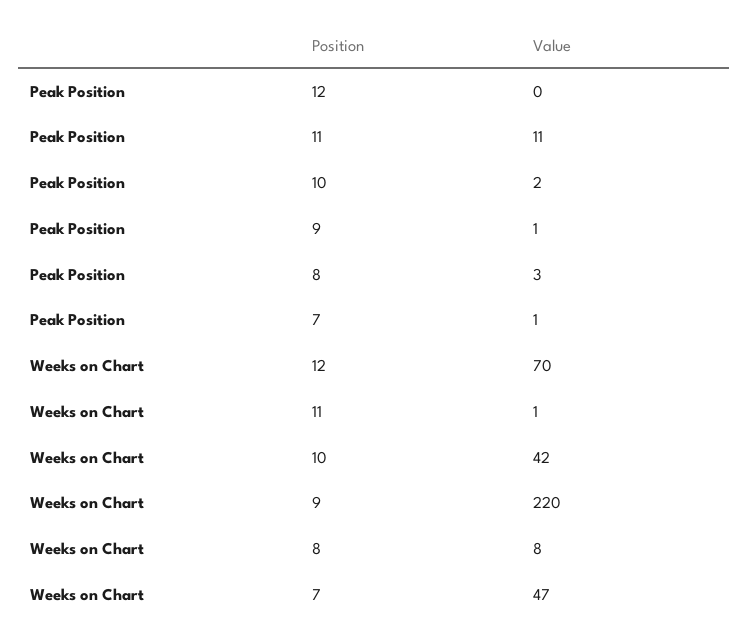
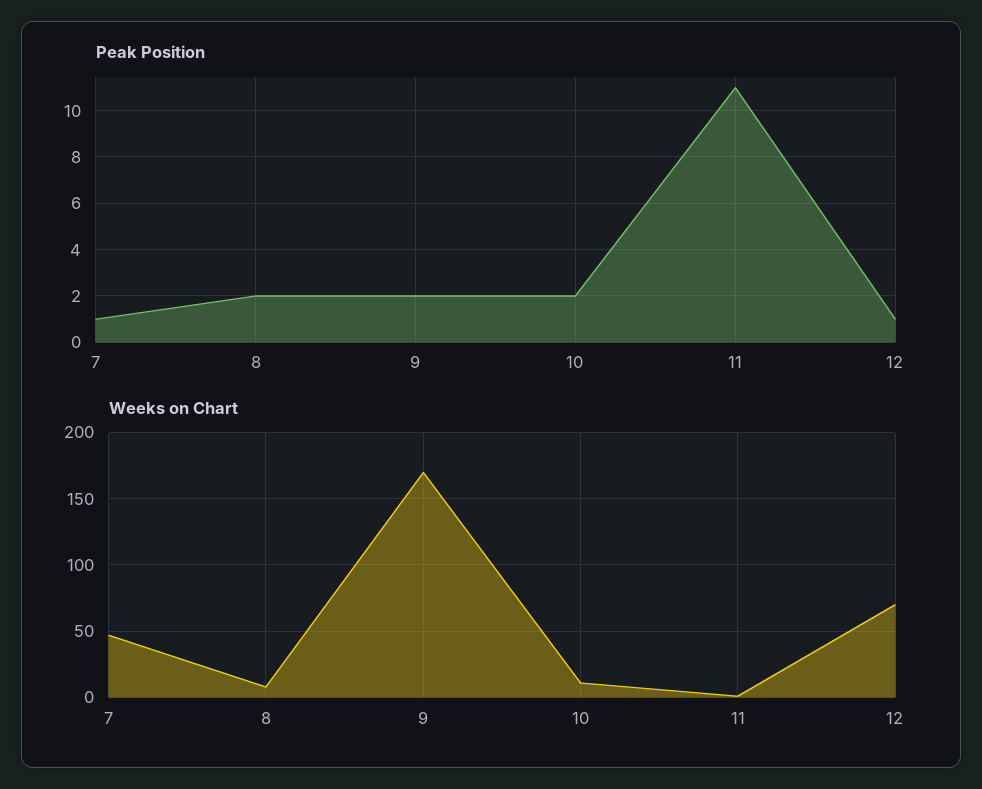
  {
    "Peak Position": {
-     "12": 0,
+     "12": 1,
      "11": 11,
      "10": 2,
-     "9": 1,
+     "9": 2,
-     "8": 3,
+     "8": 2,
      "7": 1
    },
    "Weeks on Chart": {
      "12": 70,
      "11": 1,
-     "10": 42,
+     "10": 10,
-     "9": 220,
+     "9": 170,
      "8": 8,
      "7": 47
    }
  }

